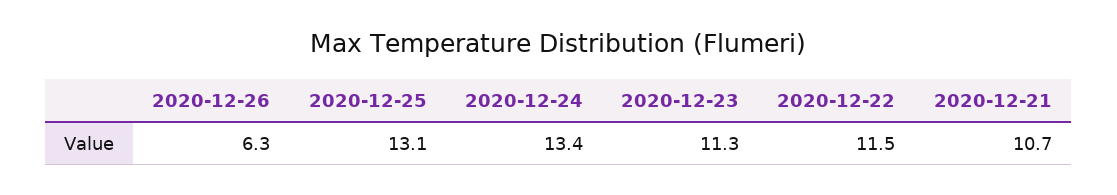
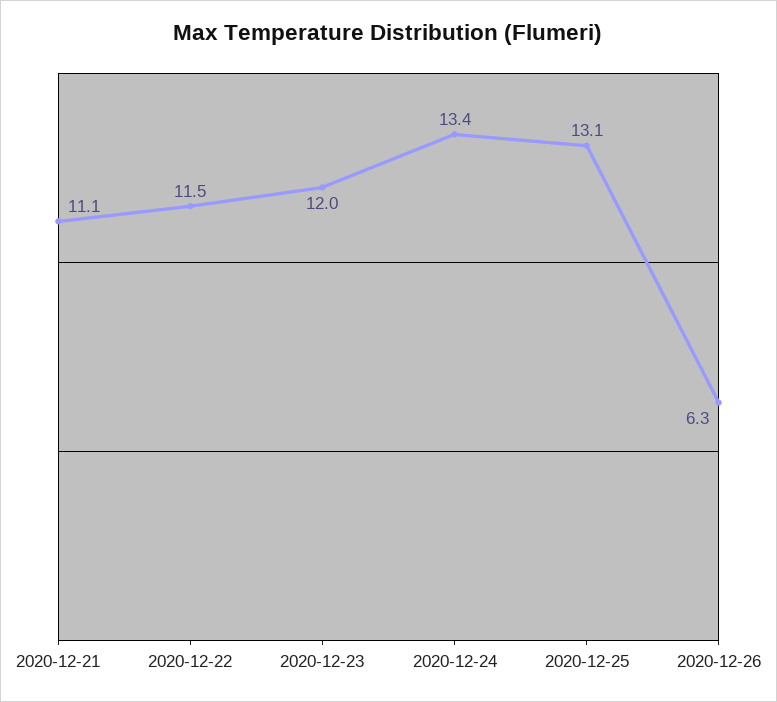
  {
    "2020-12-26": 6.3,
    "2020-12-25": 13.1,
    "2020-12-24": 13.4,
-   "2020-12-23": 11.3,
+   "2020-12-23": 12,
    "2020-12-22": 11.5,
-   "2020-12-21": 10.7
+   "2020-12-21": 11.1
  }

